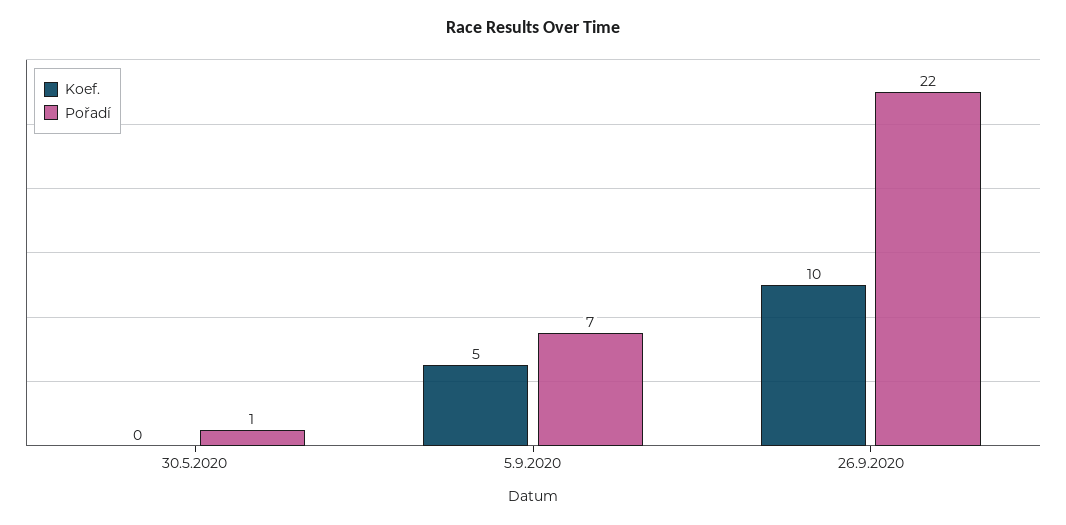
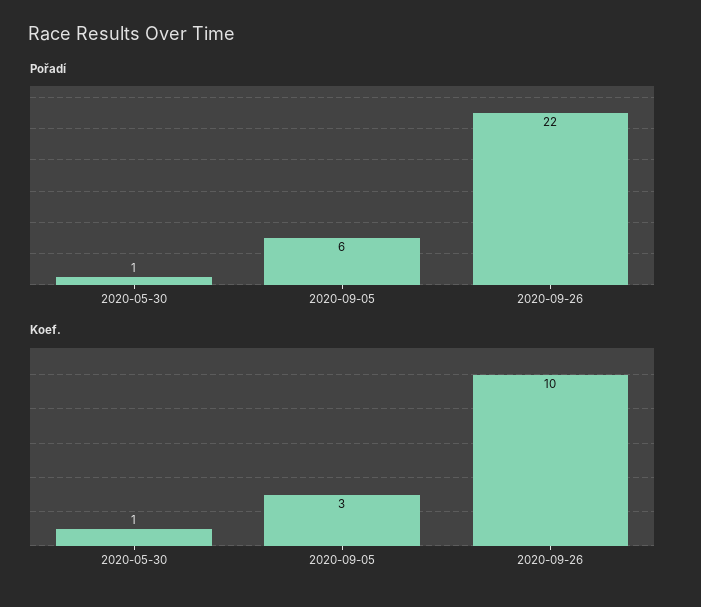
  {
    "Koef.": {
-     "30.5.2020": 0,
+     "30.5.2020": 1,
-     "5.9.2020": 5,
+     "5.9.2020": 3,
      "26.9.2020": 10
    },
    "Pořadí": {
      "30.5.2020": 1,
-     "5.9.2020": 7,
+     "5.9.2020": 6,
      "26.9.2020": 22
    }
  }

